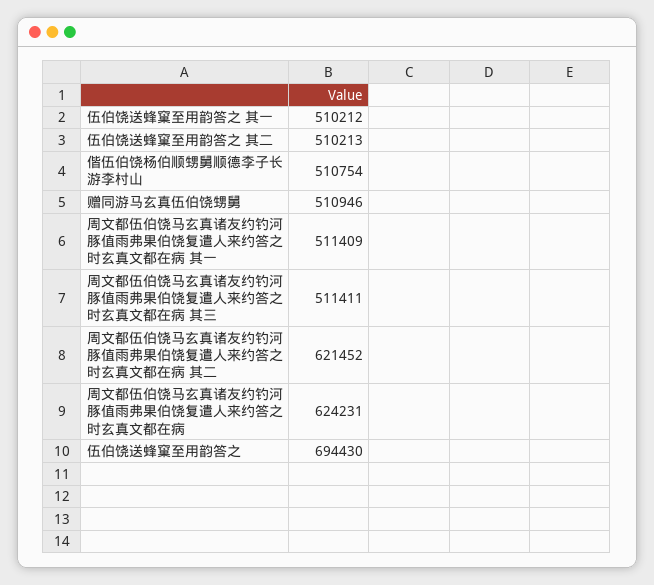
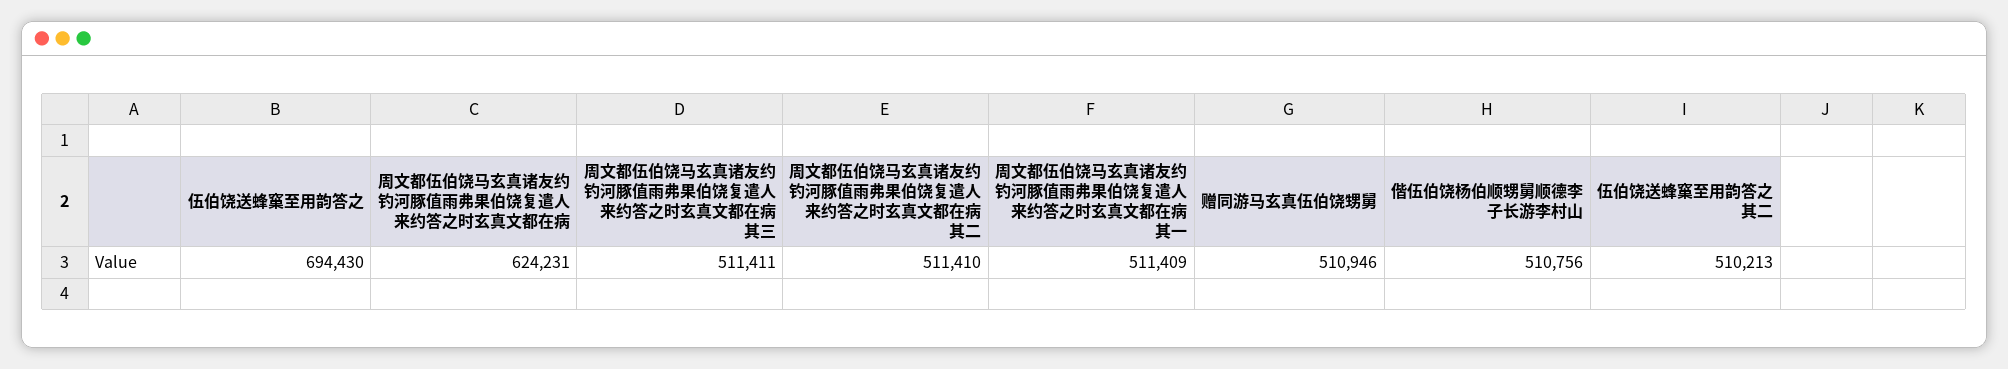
  {
-   "伍伯饶送蜂窼至用韵答之 其一": 510212,
    "伍伯饶送蜂窼至用韵答之 其二": 510213,
-   "偕伍伯饶杨伯顺甥舅顺德李子长游李村山": 510754,
+   "偕伍伯饶杨伯顺甥舅顺德李子长游李村山": 510756,
    "赠同游马玄真伍伯饶甥舅": 510946,
    "周文都伍伯饶马玄真诸友约钓河豚值雨弗果伯饶复遣人来约答之时玄真文都在病 其一": 511409,
    "周文都伍伯饶马玄真诸友约钓河豚值雨弗果伯饶复遣人来约答之时玄真文都在病 其三": 511411,
-   "周文都伍伯饶马玄真诸友约钓河豚值雨弗果伯饶复遣人来约答之时玄真文都在病 其二": 621452,
+   "周文都伍伯饶马玄真诸友约钓河豚值雨弗果伯饶复遣人来约答之时玄真文都在病 其二": 511410,
    "周文都伍伯饶马玄真诸友约钓河豚值雨弗果伯饶复遣人来约答之时玄真文都在病": 624231,
    "伍伯饶送蜂窼至用韵答之": 694430
  }

